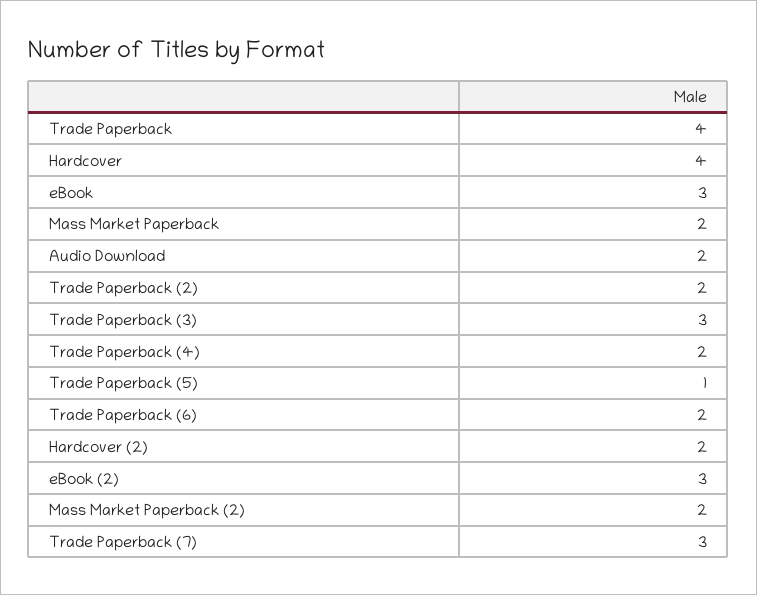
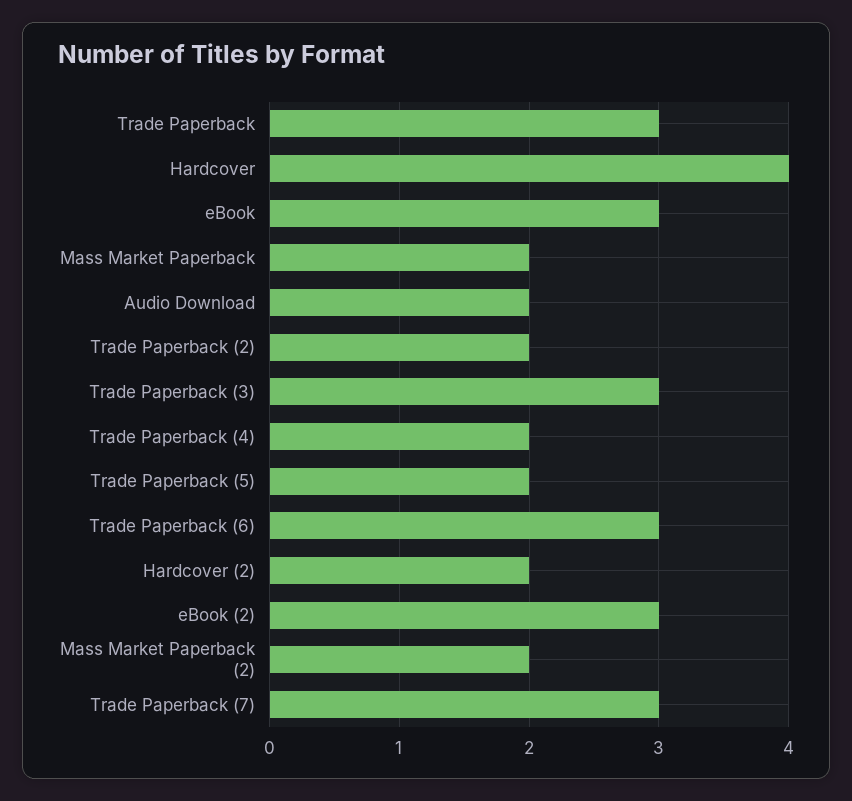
  {
-   "Trade Paperback": 4,
+   "Trade Paperback": 3,
    "Hardcover": 4,
    "eBook": 3,
    "Mass Market Paperback": 2,
    "Audio Download": 2,
    "Trade Paperback (2)": 2,
    "Trade Paperback (3)": 3,
    "Trade Paperback (4)": 2,
-   "Trade Paperback (5)": 1,
+   "Trade Paperback (5)": 2,
-   "Trade Paperback (6)": 2,
+   "Trade Paperback (6)": 3,
    "Hardcover (2)": 2,
    "eBook (2)": 3,
    "Mass Market Paperback (2)": 2,
    "Trade Paperback (7)": 3
  }

